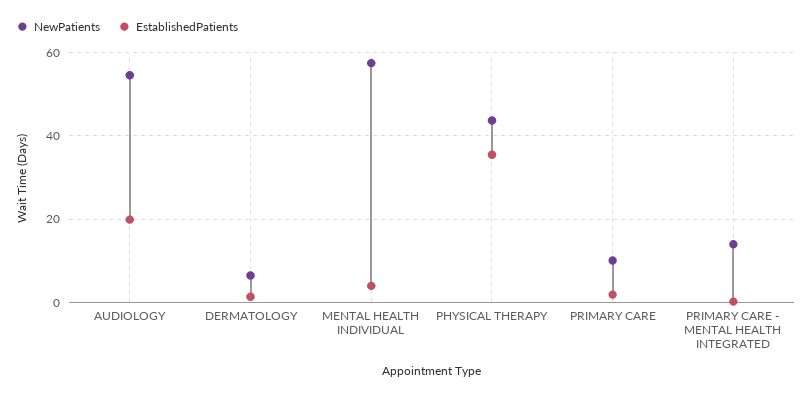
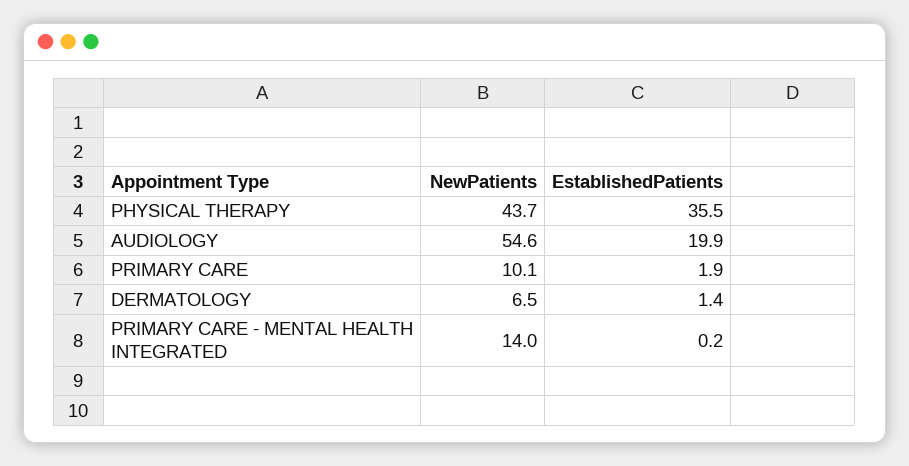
  {
    "NewPatients": {
      "AUDIOLOGY": 54.6,
      "DERMATOLOGY": 6.5,
-     "MENTAL HEALTH INDIVIDUAL": 58,
      "PHYSICAL THERAPY": 43.7,
      "PRIMARY CARE": 10.1,
      "PRIMARY CARE - MENTAL HEALTH INTEGRATED": 14
    },
    "EstablishedPatients": {
      "AUDIOLOGY": 19.9,
      "DERMATOLOGY": 1.4,
-     "MENTAL HEALTH INDIVIDUAL": 4,
      "PHYSICAL THERAPY": 35.5,
      "PRIMARY CARE": 1.9,
      "PRIMARY CARE - MENTAL HEALTH INTEGRATED": 0.2
    }
  }

